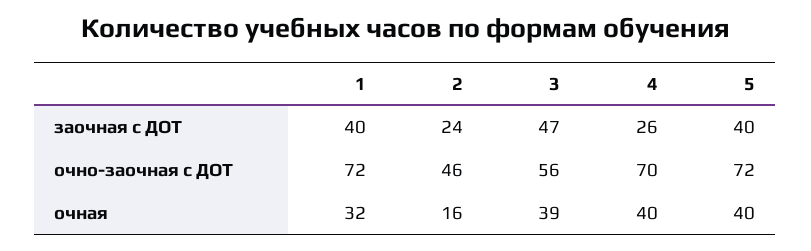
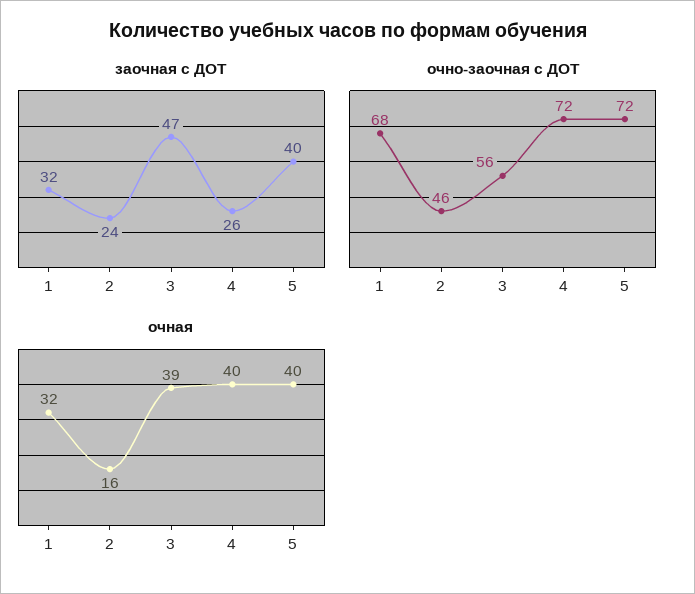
  {
    "заочная с ДОТ": {
-     "1": 40,
+     "1": 32,
      "2": 24,
      "3": 47,
      "4": 26,
      "5": 40
    },
    "очно-заочная с ДОТ": {
-     "1": 72,
+     "1": 68,
      "2": 46,
      "3": 56,
-     "4": 70,
+     "4": 72,
      "5": 72
    },
    "очная": {
      "1": 32,
      "2": 16,
      "3": 39,
      "4": 40,
      "5": 40
    }
  }

